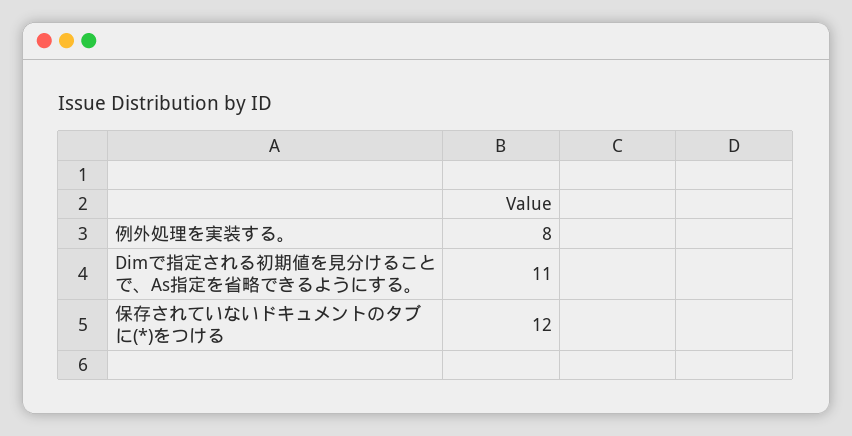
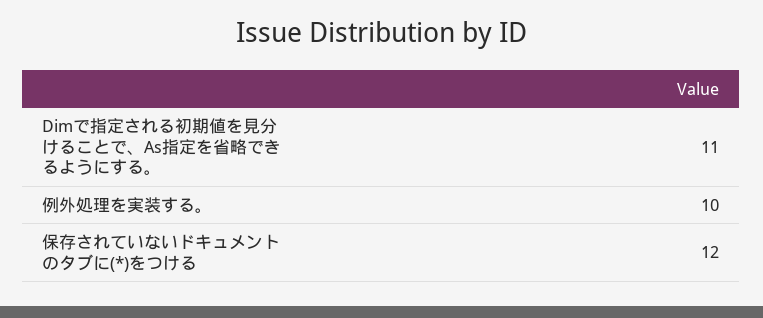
  {
-   "例外処理を実装する。": 8,
+   "例外処理を実装する。": 10,
    "Dimで指定される初期値を見分けることで、As指定を省略できるようにする。": 11,
    "保存されていないドキュメントのタブに(*)をつける": 12
  }

